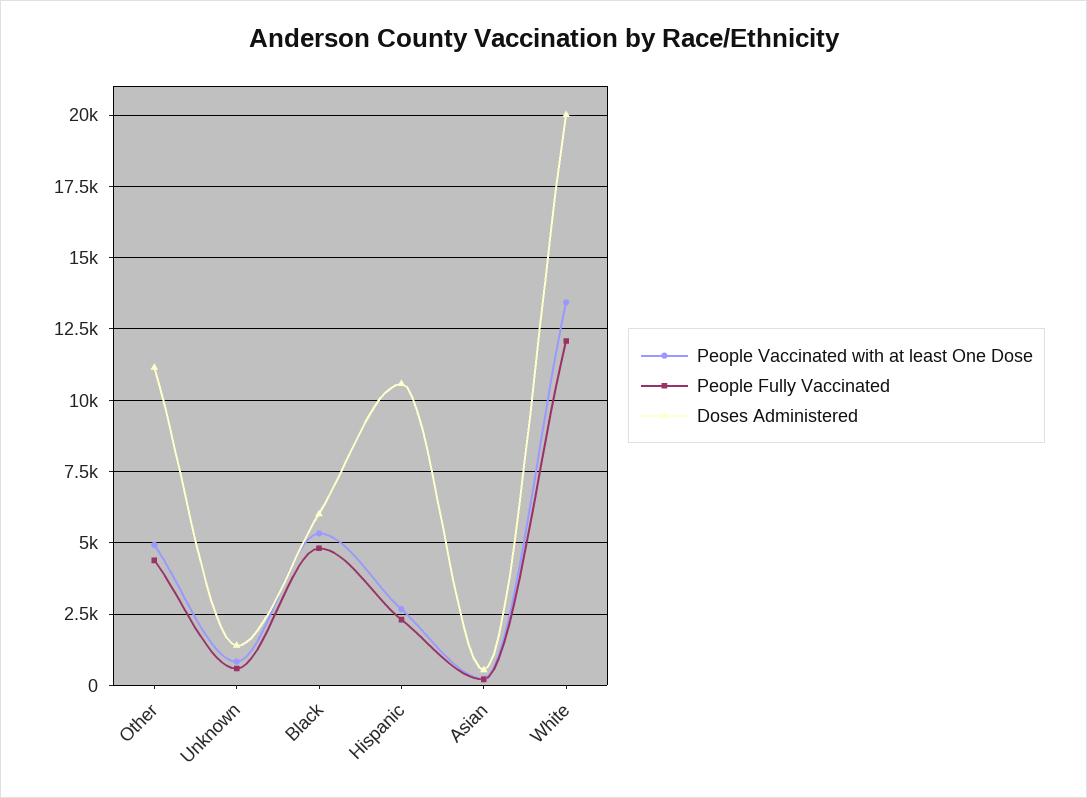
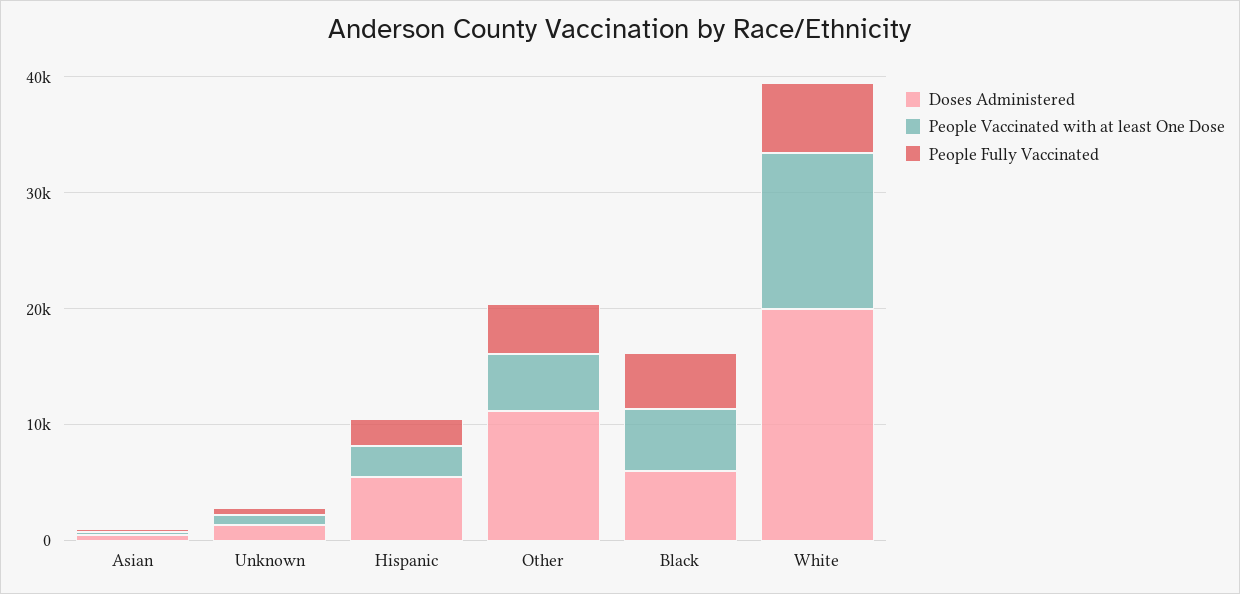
  {
    "People Vaccinated with at least One Dose": {
      "Other": 5000,
      "Unknown": 750,
      "Black": 5250,
      "Hispanic": 2750,
      "Asian": 250,
      "White": 13500
    },
    "People Fully Vaccinated": {
      "Other": 4500,
      "Unknown": 500,
      "Black": 4750,
      "Hispanic": 2250,
      "Asian": 250,
-     "White": 12000
+     "White": 6000
    },
    "Doses Administered": {
      "Other": 11250,
      "Unknown": 1500,
      "Black": 6000,
-     "Hispanic": 10500,
+     "Hispanic": 6000,
      "Asian": 500,
      "White": 20000
    }
  }

